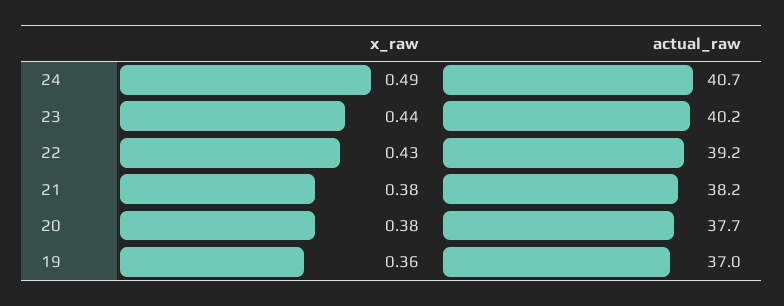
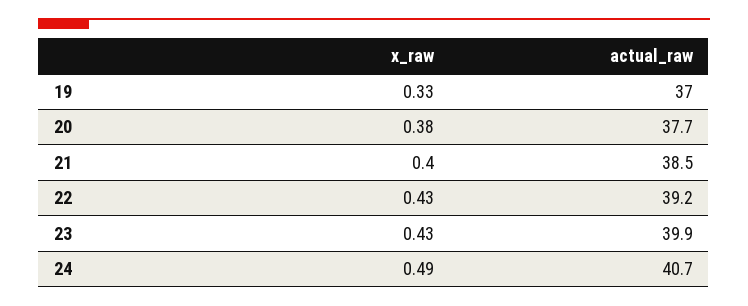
  {
    "x_raw": {
      "24": 0.49,
-     "23": 0.44,
+     "23": 0.43,
      "22": 0.43,
-     "21": 0.38,
+     "21": 0.4,
      "20": 0.38,
-     "19": 0.36
+     "19": 0.33
    },
    "actual_raw": {
      "24": 40.7,
-     "23": 40.2,
+     "23": 39.9,
      "22": 39.2,
-     "21": 38.2,
+     "21": 38.5,
      "20": 37.7,
      "19": 37
    }
  }

